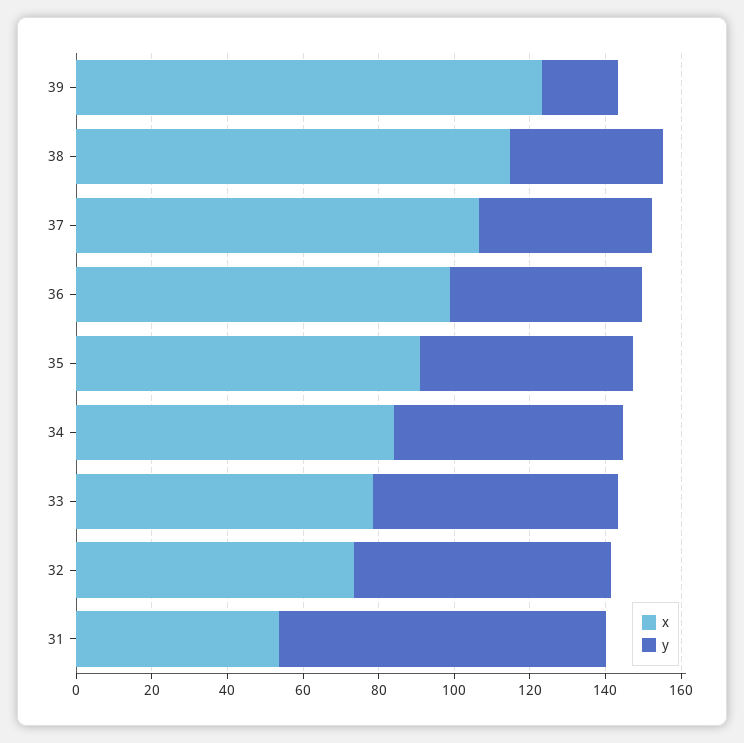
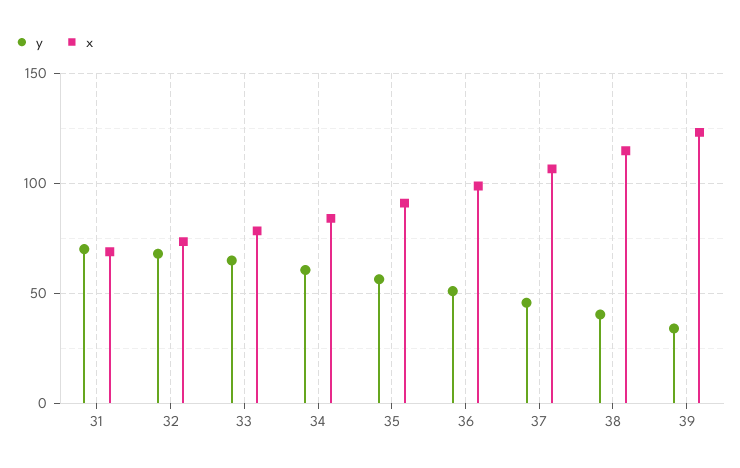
  {
    "x": {
      "39": 125,
      "38": 115,
      "37": 105,
      "36": 100,
      "35": 90,
      "34": 85,
      "33": 80,
      "32": 75,
-     "31": 55
+     "31": 70
    },
    "y": {
-     "39": 20,
+     "39": 35,
      "38": 40,
      "37": 45,
      "36": 50,
      "35": 55,
      "34": 60,
      "33": 65,
      "32": 70,
-     "31": 85
+     "31": 70
    }
  }

